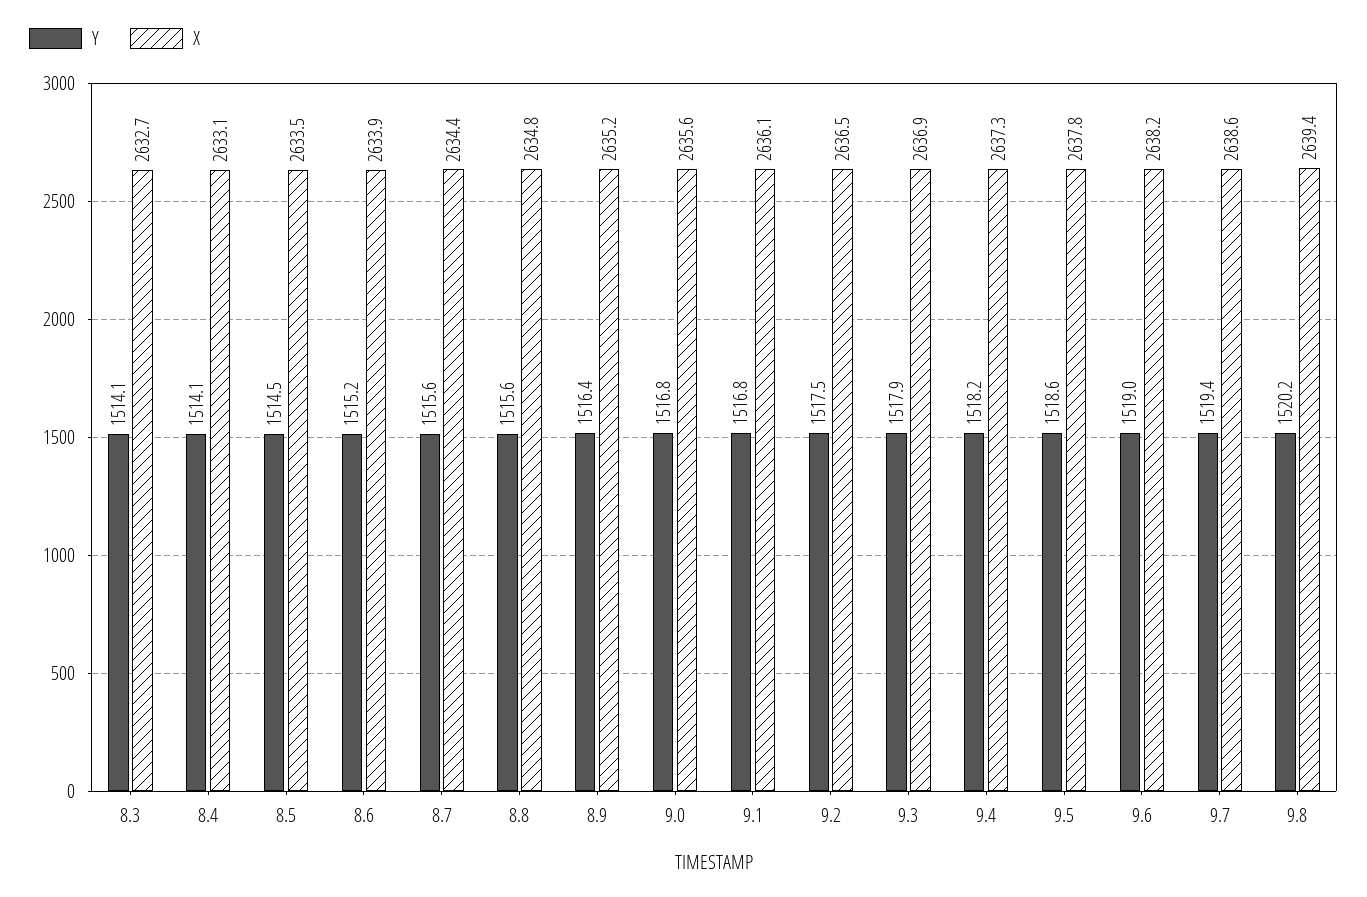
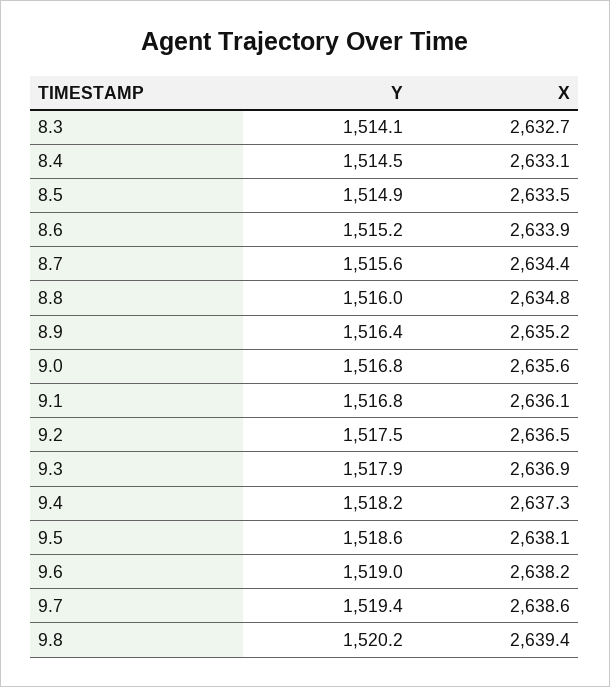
  {
    "Y": {
      "8.3": 1514.1,
-     "8.4": 1514.1,
+     "8.4": 1514.5,
-     "8.5": 1514.5,
+     "8.5": 1514.9,
      "8.6": 1515.2,
      "8.7": 1515.6,
-     "8.8": 1515.6,
+     "8.8": 1516,
      "8.9": 1516.4,
      "9.0": 1516.8,
      "9.1": 1516.8,
      "9.2": 1517.5,
      "9.3": 1517.9,
      "9.4": 1518.2,
      "9.5": 1518.6,
      "9.6": 1519,
      "9.7": 1519.4,
      "9.8": 1520.2
    },
    "X": {
      "8.3": 2632.7,
      "8.4": 2633.1,
      "8.5": 2633.5,
      "8.6": 2633.9,
      "8.7": 2634.4,
      "8.8": 2634.8,
      "8.9": 2635.2,
      "9.0": 2635.6,
      "9.1": 2636.1,
      "9.2": 2636.5,
      "9.3": 2636.9,
      "9.4": 2637.3,
-     "9.5": 2637.8,
+     "9.5": 2638.1,
      "9.6": 2638.2,
      "9.7": 2638.6,
      "9.8": 2639.4
    }
  }

